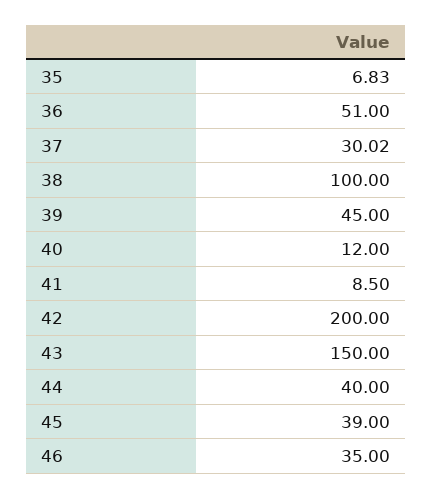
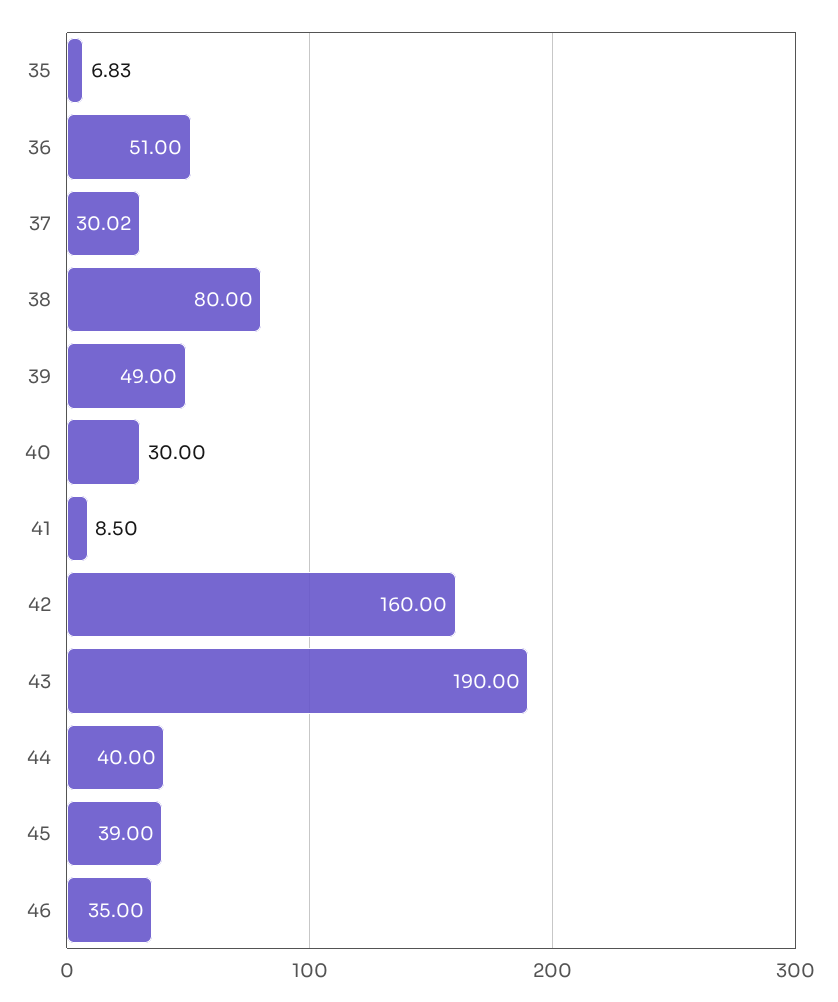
  {
    "35": 6.83,
    "36": 51,
    "37": 30.02,
-   "38": 100,
+   "38": 80,
-   "39": 45,
+   "39": 49,
-   "40": 12,
+   "40": 30,
    "41": 8.5,
-   "42": 200,
+   "42": 160,
-   "43": 150,
+   "43": 190,
    "44": 40,
    "45": 39,
    "46": 35
  }

